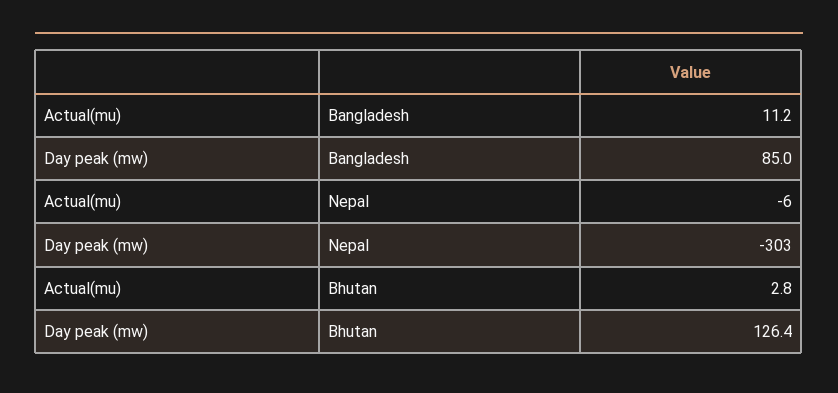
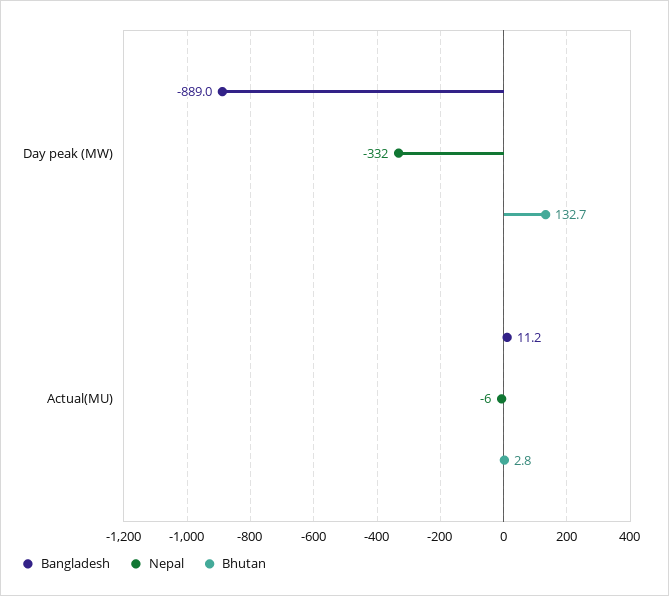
  {
    "Bangladesh": {
      "Actual(mu)": 11.2,
-     "Day peak (mw)": 85
+     "Day peak (mw)": -889
    },
    "Nepal": {
      "Actual(mu)": -6,
-     "Day peak (mw)": -303
+     "Day peak (mw)": -332
    },
    "Bhutan": {
      "Actual(mu)": 2.8,
-     "Day peak (mw)": 126.4
+     "Day peak (mw)": 132.7
    }
  }

